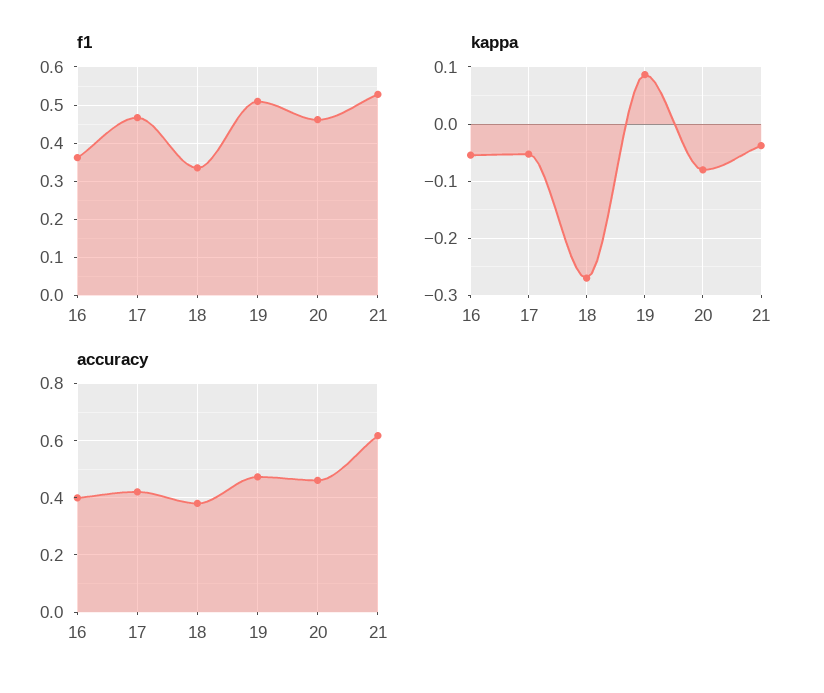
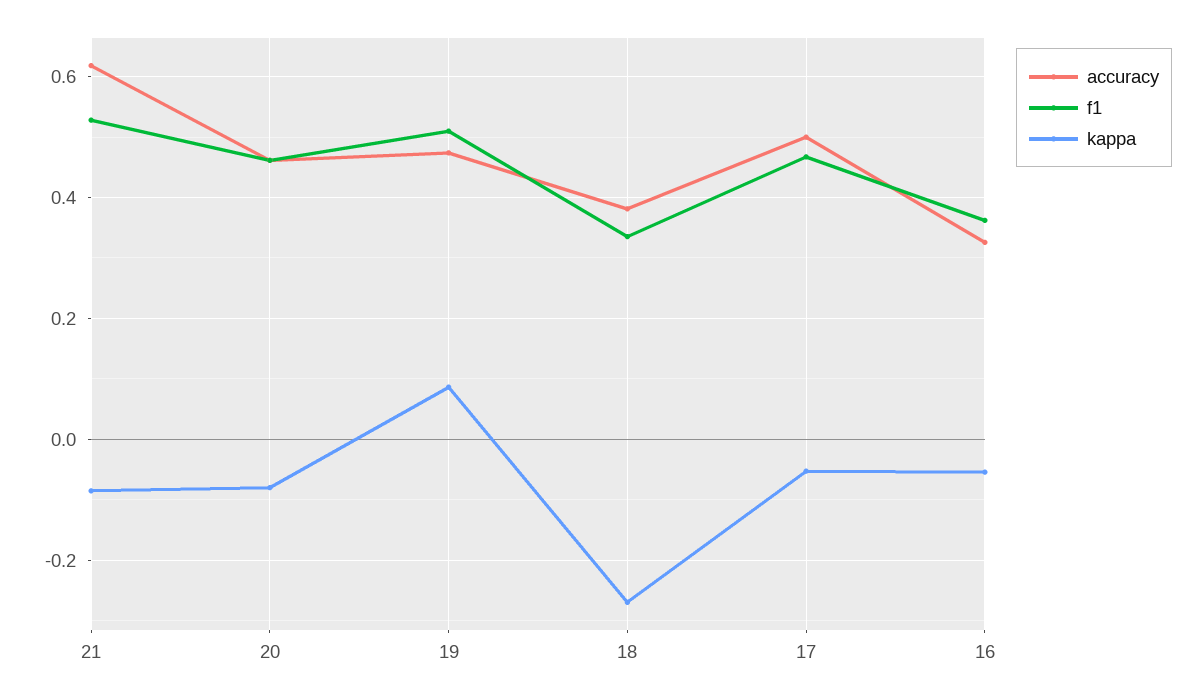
  {
    "f1": {
      "16": 0.36,
      "17": 0.46,
      "18": 0.34,
      "19": 0.5,
      "20": 0.46,
      "21": 0.52
    },
    "kappa": {
      "16": -0.06,
      "17": -0.06,
      "18": -0.26,
      "19": 0.08,
      "20": -0.08,
-     "21": -0.04
+     "21": -0.08
    },
    "accuracy": {
-     "16": 0.4,
+     "16": 0.32,
-     "17": 0.425,
+     "17": 0.5,
      "18": 0.38,
      "19": 0.48,
      "20": 0.46,
      "21": 0.62
    }
  }

